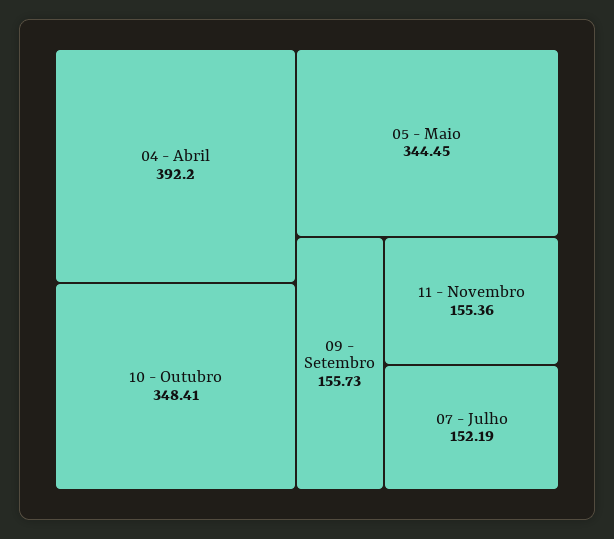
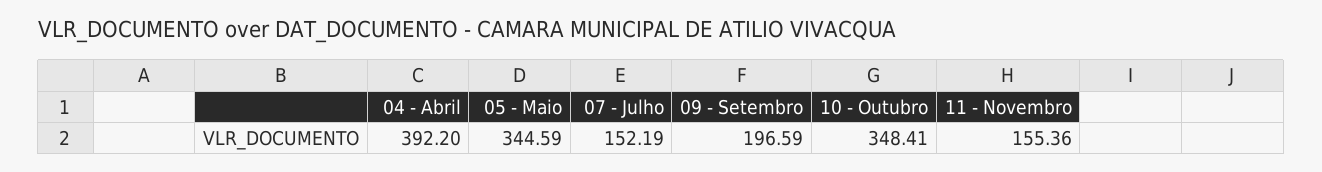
  {
    "04 - Abril": 392.2,
    "10 - Outubro": 348.41,
-   "05 - Maio": 344.45,
+   "05 - Maio": 344.59,
-   "09 - Setembro": 155.73,
+   "09 - Setembro": 196.59,
    "11 - Novembro": 155.36,
    "07 - Julho": 152.19
  }

